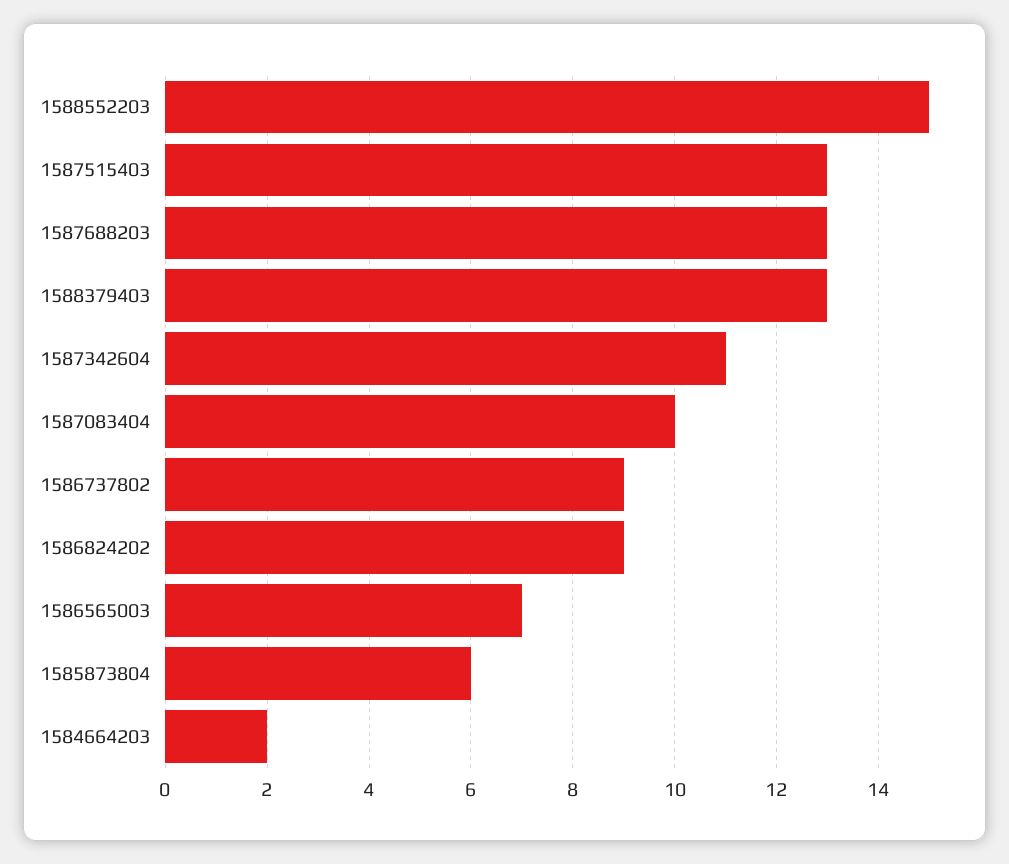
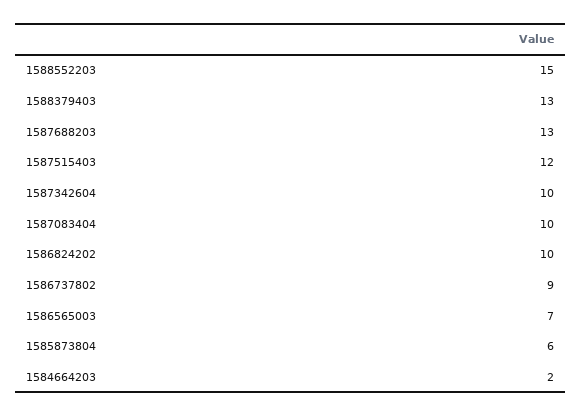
  {
    "1588552203": 15,
-   "1587515403": 13,
+   "1587515403": 12,
    "1587688203": 13,
    "1588379403": 13,
-   "1587342604": 11,
+   "1587342604": 10,
    "1587083404": 10,
    "1586737802": 9,
-   "1586824202": 9,
+   "1586824202": 10,
    "1586565003": 7,
    "1585873804": 6,
    "1584664203": 2
  }

